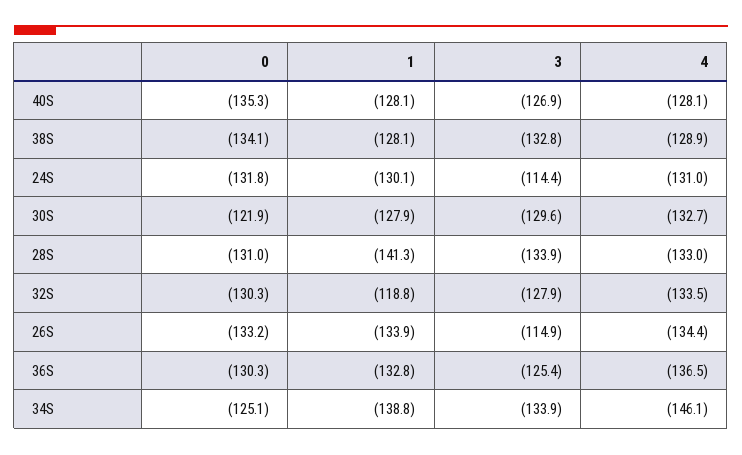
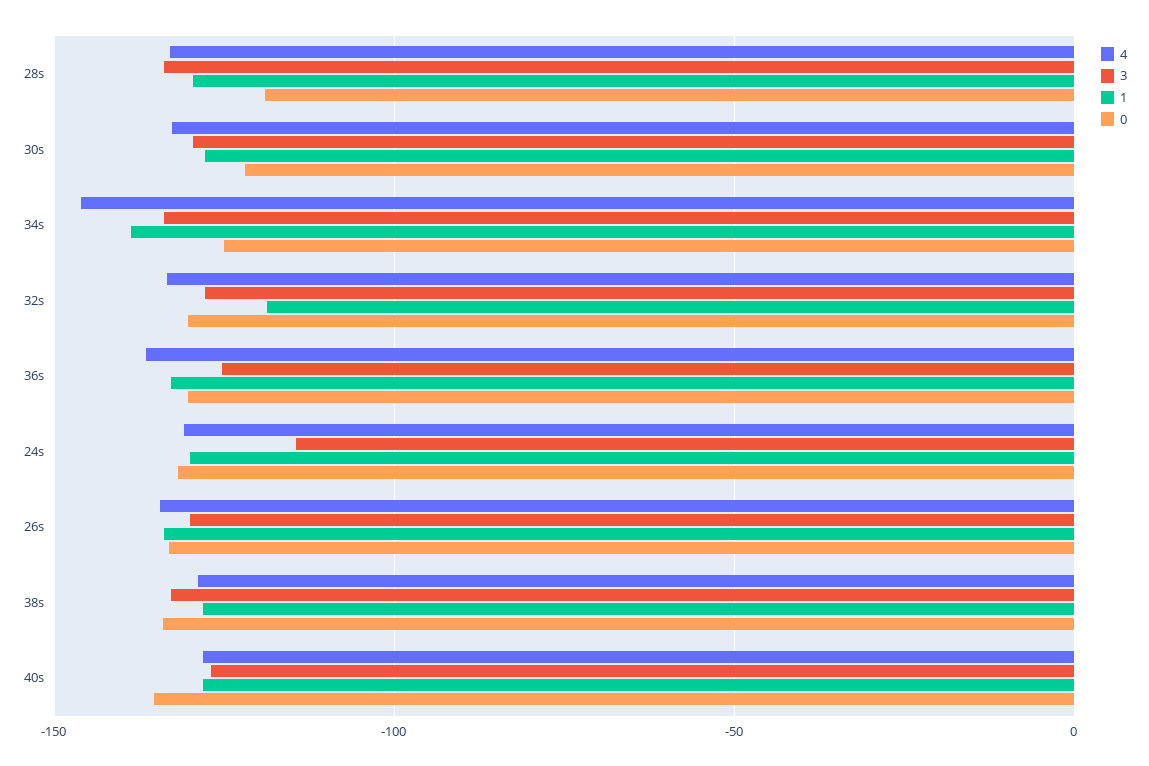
  {
    "0": {
      "40S": -135.3,
      "38S": -134.1,
      "24S": -131.8,
      "30S": -121.9,
-     "28S": -131,
+     "28S": -120,
      "32S": -130.3,
      "26S": -133.2,
      "36S": -130.3,
      "34S": -125.1
    },
    "1": {
      "40S": -128.1,
      "38S": -128.1,
      "24S": -130.1,
      "30S": -127.9,
-     "28S": -141.3,
+     "28S": -130,
      "32S": -118.8,
      "26S": -133.9,
      "36S": -132.8,
      "34S": -138.8
    },
    "3": {
      "40S": -126.9,
      "38S": -132.8,
      "24S": -114.4,
      "30S": -129.6,
      "28S": -133.9,
      "32S": -127.9,
-     "26S": -114.9,
+     "26S": -130,
      "36S": -125.4,
      "34S": -133.9
    },
    "4": {
      "40S": -128.1,
      "38S": -128.9,
      "24S": -131,
      "30S": -132.7,
      "28S": -133,
      "32S": -133.5,
      "26S": -134.4,
      "36S": -136.5,
      "34S": -146.1
    }
  }

